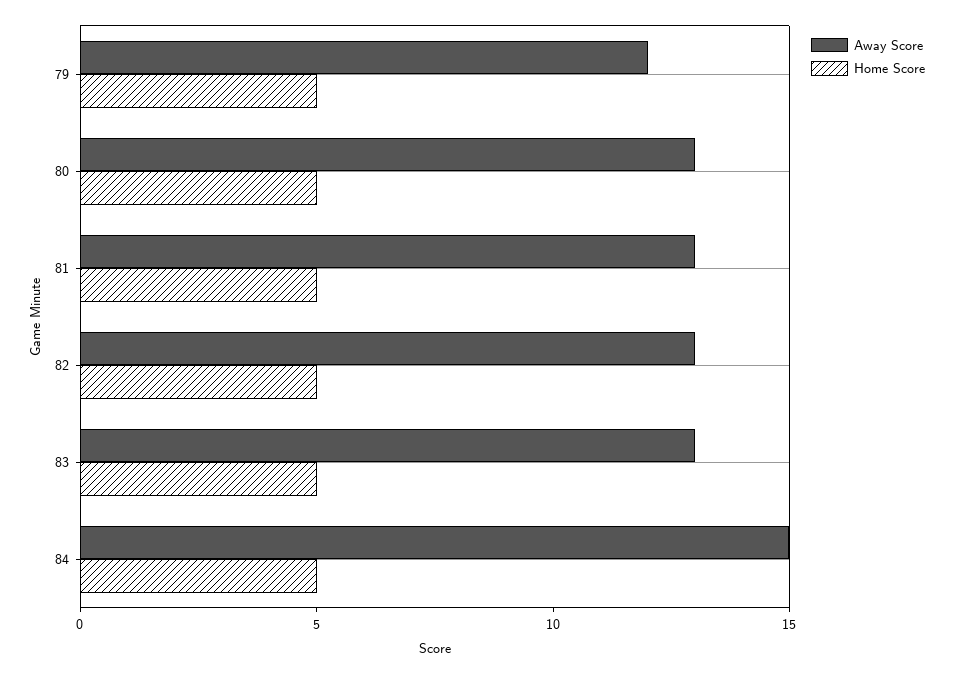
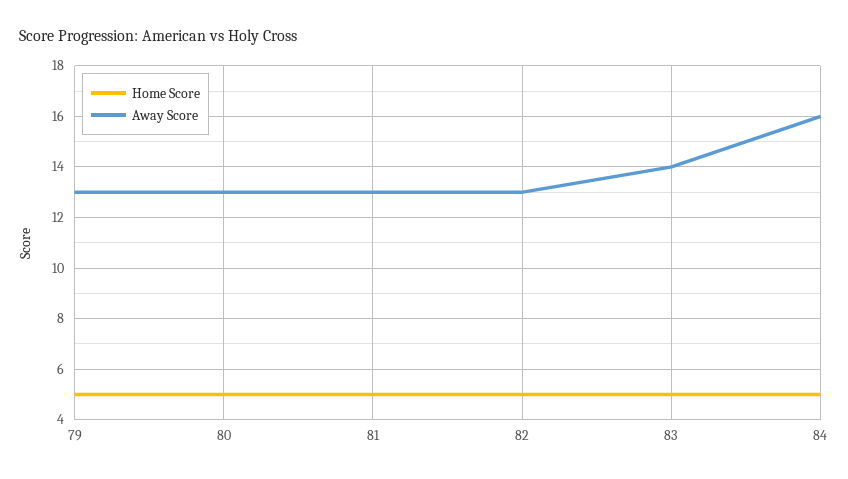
  {
    "Away Score": {
-     "79": 12,
+     "79": 13,
      "80": 13,
      "81": 13,
      "82": 13,
-     "83": 13,
+     "83": 14,
-     "84": 15
+     "84": 16
    },
    "Home Score": {
      "79": 5,
      "80": 5,
      "81": 5,
      "82": 5,
      "83": 5,
      "84": 5
    }
  }

